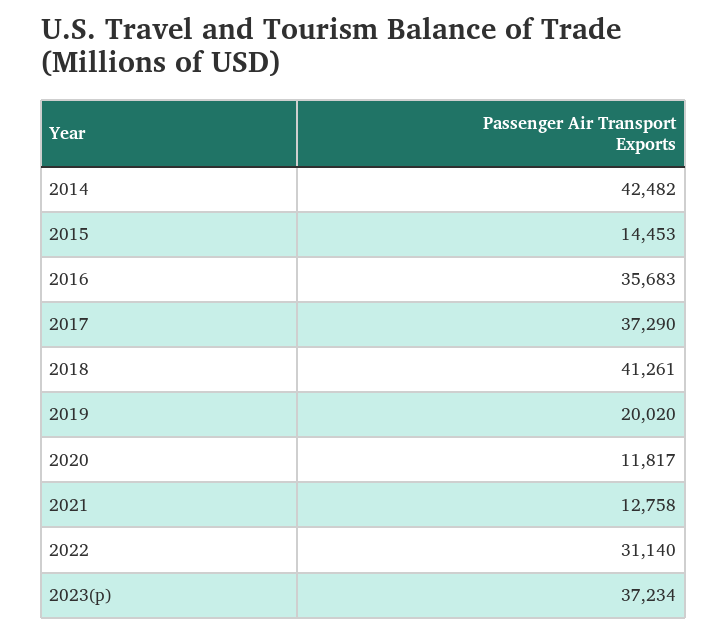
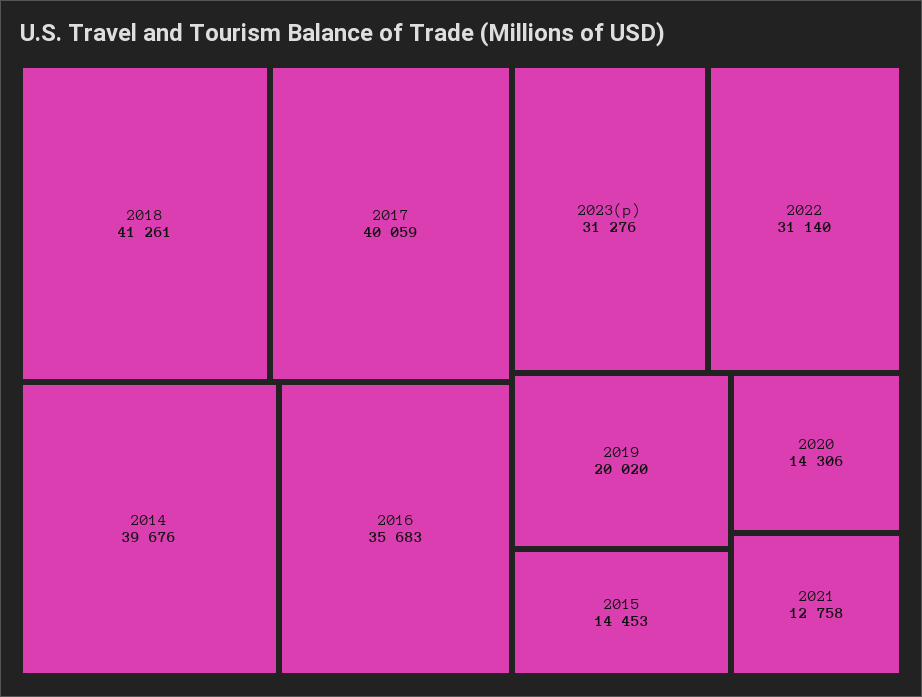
  {
-   "2014": 42482,
+   "2014": 39676,
    "2015": 14453,
    "2016": 35683,
-   "2017": 37290,
+   "2017": 40059,
    "2018": 41261,
    "2019": 20020,
-   "2020": 11817,
+   "2020": 14306,
    "2021": 12758,
    "2022": 31140,
-   "2023(p)": 37234
+   "2023(p)": 31276
  }

